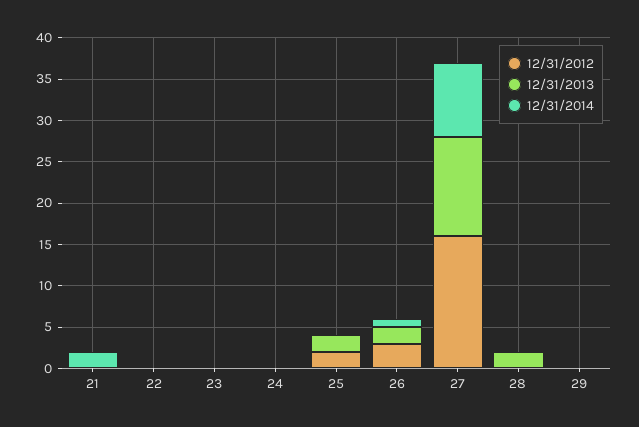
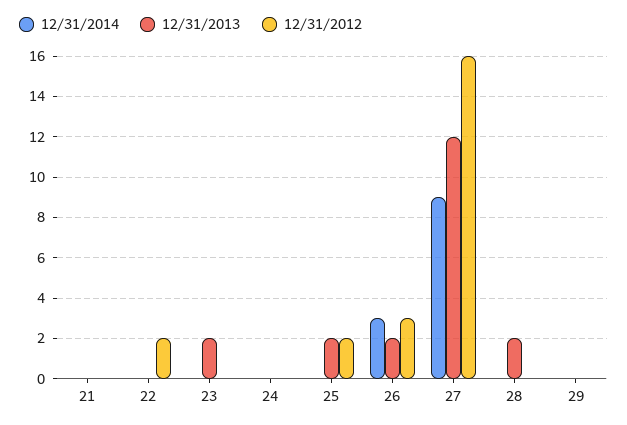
  {
    "12/31/2012": {
      "21": 0,
-     "22": 0,
+     "22": 2,
      "23": 0,
      "24": 0,
      "25": 2,
      "26": 3,
      "27": 16,
      "28": 0,
      "29": 0
    },
    "12/31/2013": {
      "21": 0,
      "22": 0,
-     "23": 0,
+     "23": 2,
      "24": 0,
      "25": 2,
      "26": 2,
      "27": 12,
      "28": 2,
      "29": 0
    },
    "12/31/2014": {
-     "21": 2,
+     "21": 0,
      "22": 0,
      "23": 0,
      "24": 0,
      "25": 0,
-     "26": 1,
+     "26": 3,
      "27": 9,
      "28": 0,
      "29": 0
    }
  }

